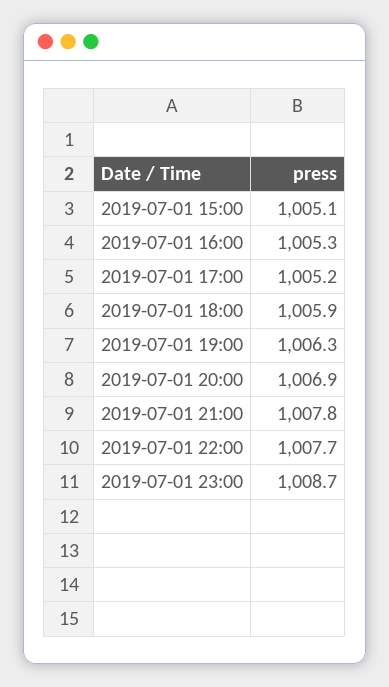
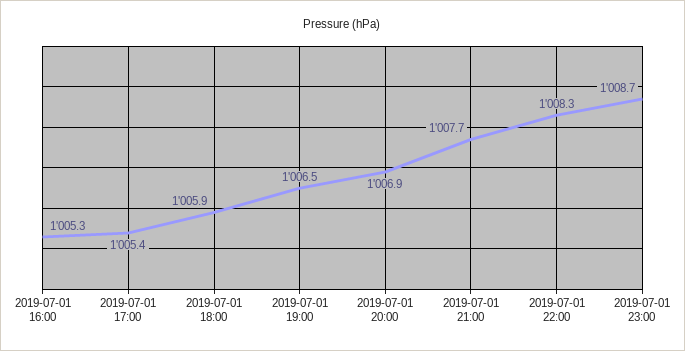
  {
-   "2019-07-01 15:00": 1005.1,
    "2019-07-01 16:00": 1005.3,
-   "2019-07-01 17:00": 1005.2,
+   "2019-07-01 17:00": 1005.4,
    "2019-07-01 18:00": 1005.9,
-   "2019-07-01 19:00": 1006.3,
+   "2019-07-01 19:00": 1006.5,
    "2019-07-01 20:00": 1006.9,
-   "2019-07-01 21:00": 1007.8,
+   "2019-07-01 21:00": 1007.7,
-   "2019-07-01 22:00": 1007.7,
+   "2019-07-01 22:00": 1008.3,
    "2019-07-01 23:00": 1008.7
  }

